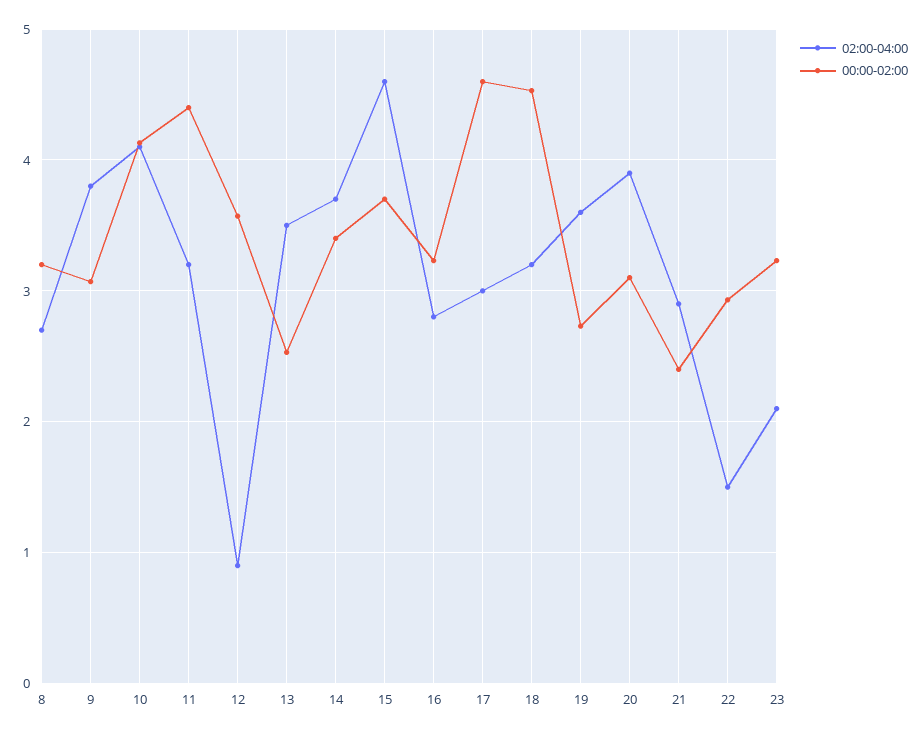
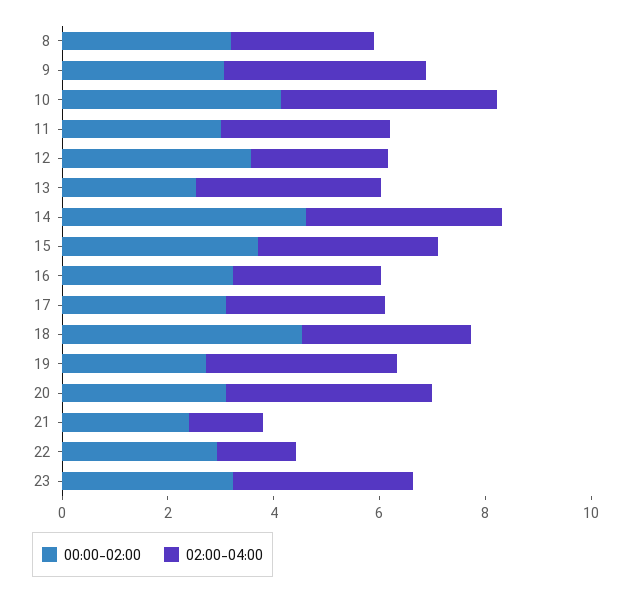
  {
    "02:00-04:00": {
      "8": 2.7,
      "9": 3.8,
      "10": 4.1,
      "11": 3.2,
-     "12": 0.9,
+     "12": 2.5,
      "13": 3.5,
      "14": 3.7,
-     "15": 4.6,
+     "15": 3.5,
      "16": 2.8,
      "17": 3,
      "18": 3.2,
      "19": 3.6,
      "20": 3.9,
-     "21": 2.9,
+     "21": 1.5,
      "22": 1.5,
-     "23": 2.1
+     "23": 3.5
    },
    "00:00-02:00": {
      "8": 3.2,
      "9": 3.1,
      "10": 4.1,
-     "11": 4.4,
+     "11": 3,
      "12": 3.6,
      "13": 2.5,
-     "14": 3.4,
+     "14": 4.5,
      "15": 3.7,
      "16": 3.2,
-     "17": 4.6,
+     "17": 3,
      "18": 4.5,
      "19": 2.7,
      "20": 3.1,
      "21": 2.4,
      "22": 2.9,
      "23": 3.2
    }
  }

